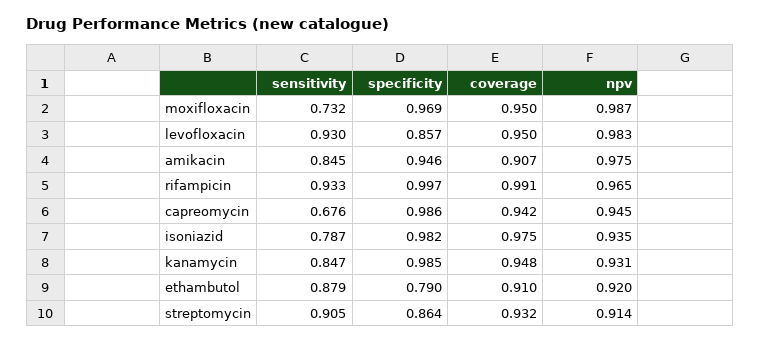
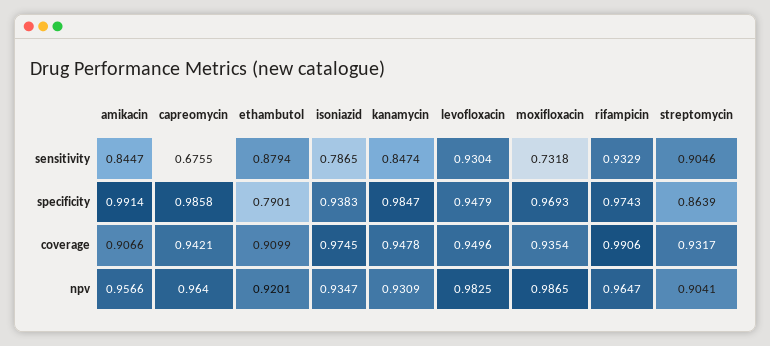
  {
    "sensitivity": {
      "moxifloxacin": 0.7318,
      "levofloxacin": 0.9304,
      "amikacin": 0.8447,
      "rifampicin": 0.9329,
      "capreomycin": 0.6755,
      "isoniazid": 0.7865,
      "kanamycin": 0.8474,
      "ethambutol": 0.8794,
      "streptomycin": 0.9046
    },
    "specificity": {
      "moxifloxacin": 0.9693,
-     "levofloxacin": 0.857,
+     "levofloxacin": 0.9479,
-     "amikacin": 0.946,
+     "amikacin": 0.9914,
-     "rifampicin": 0.997,
+     "rifampicin": 0.9743,
      "capreomycin": 0.9858,
-     "isoniazid": 0.982,
+     "isoniazid": 0.9383,
      "kanamycin": 0.9847,
      "ethambutol": 0.7901,
      "streptomycin": 0.8639
    },
    "coverage": {
-     "moxifloxacin": 0.95,
+     "moxifloxacin": 0.9354,
      "levofloxacin": 0.9496,
      "amikacin": 0.9066,
      "rifampicin": 0.9906,
      "capreomycin": 0.9421,
      "isoniazid": 0.9745,
      "kanamycin": 0.9478,
      "ethambutol": 0.9099,
      "streptomycin": 0.9317
    },
    "npv": {
      "moxifloxacin": 0.9865,
      "levofloxacin": 0.9825,
-     "amikacin": 0.975,
+     "amikacin": 0.9566,
      "rifampicin": 0.9647,
-     "capreomycin": 0.945,
+     "capreomycin": 0.964,
      "isoniazid": 0.9347,
      "kanamycin": 0.9309,
      "ethambutol": 0.9201,
-     "streptomycin": 0.914
+     "streptomycin": 0.9041
    }
  }

